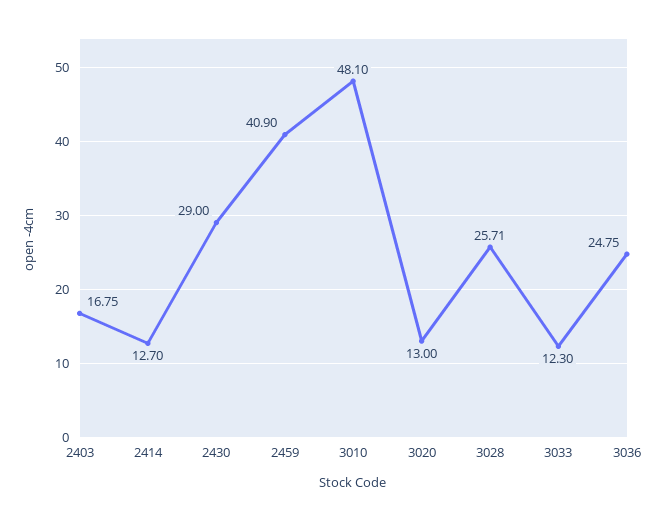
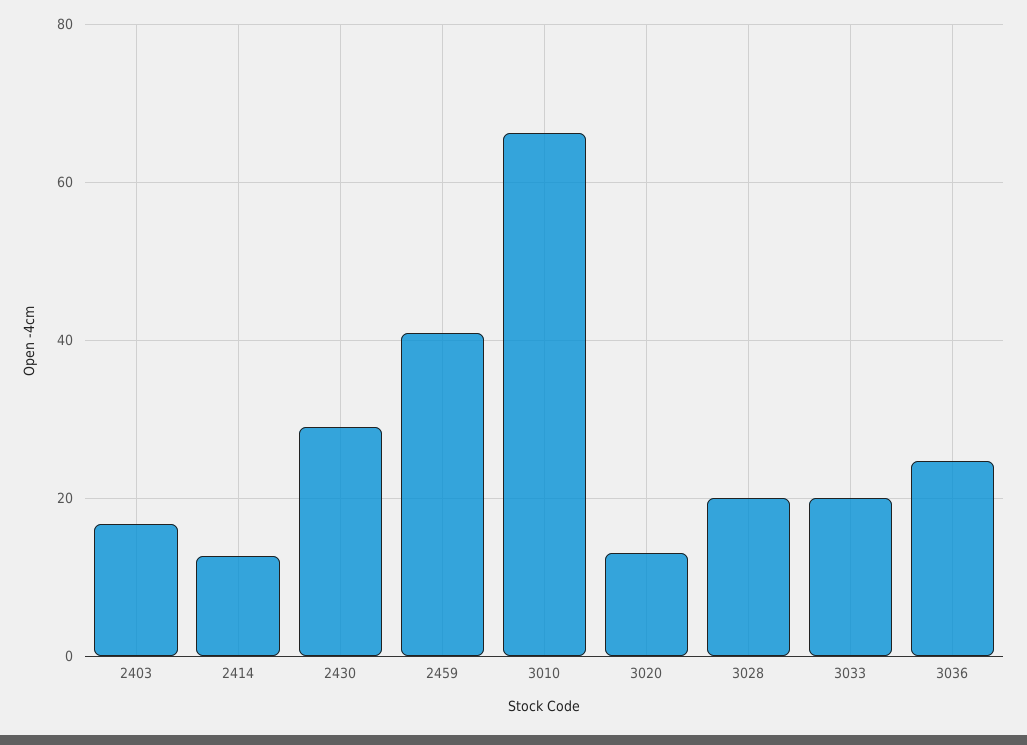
  {
    "2403": 16.75,
    "2414": 12.7,
    "2430": 29,
    "2459": 40.9,
-   "3010": 48.1,
+   "3010": 66,
    "3020": 13,
-   "3028": 25.71,
+   "3028": 20,
-   "3033": 12.3,
+   "3033": 20,
    "3036": 24.75
  }

